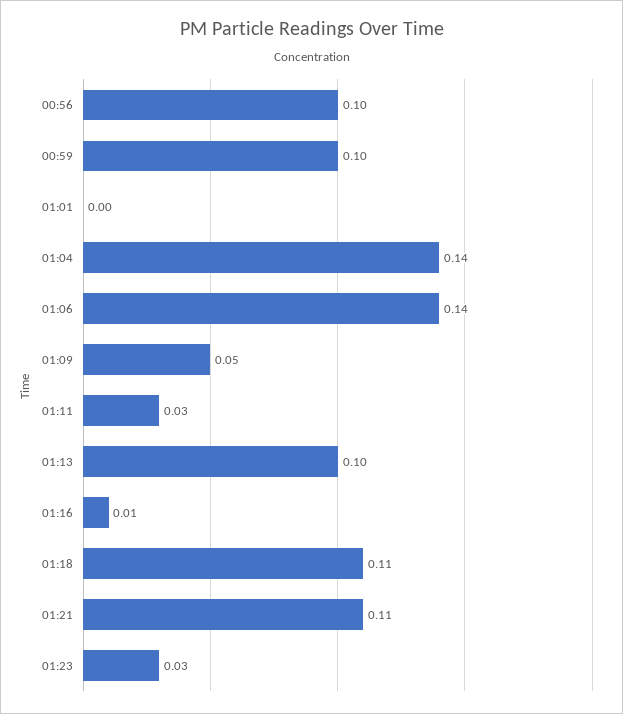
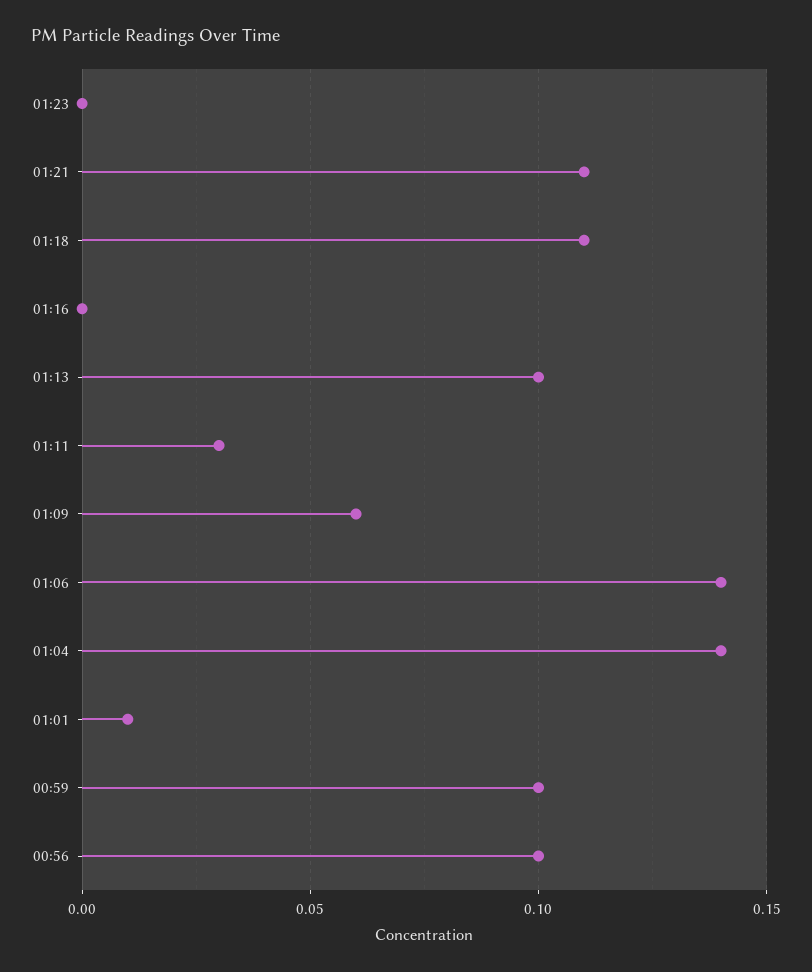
  {
    "00:56": 0.1,
    "00:59": 0.1,
-   "01:01": 0,
+   "01:01": 0.01,
    "01:04": 0.14,
    "01:06": 0.14,
-   "01:09": 0.05,
+   "01:09": 0.06,
    "01:11": 0.03,
    "01:13": 0.1,
-   "01:16": 0.01,
+   "01:16": 0,
    "01:18": 0.11,
    "01:21": 0.11,
-   "01:23": 0.03
+   "01:23": 0
  }

